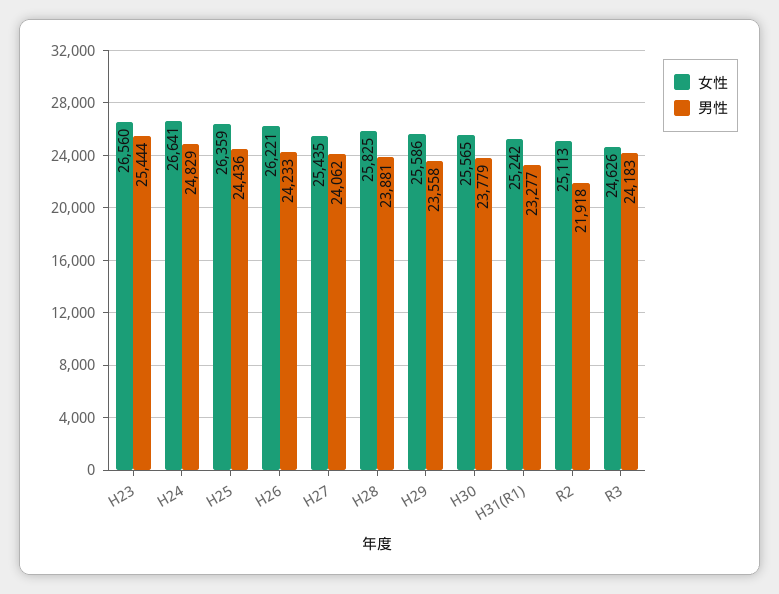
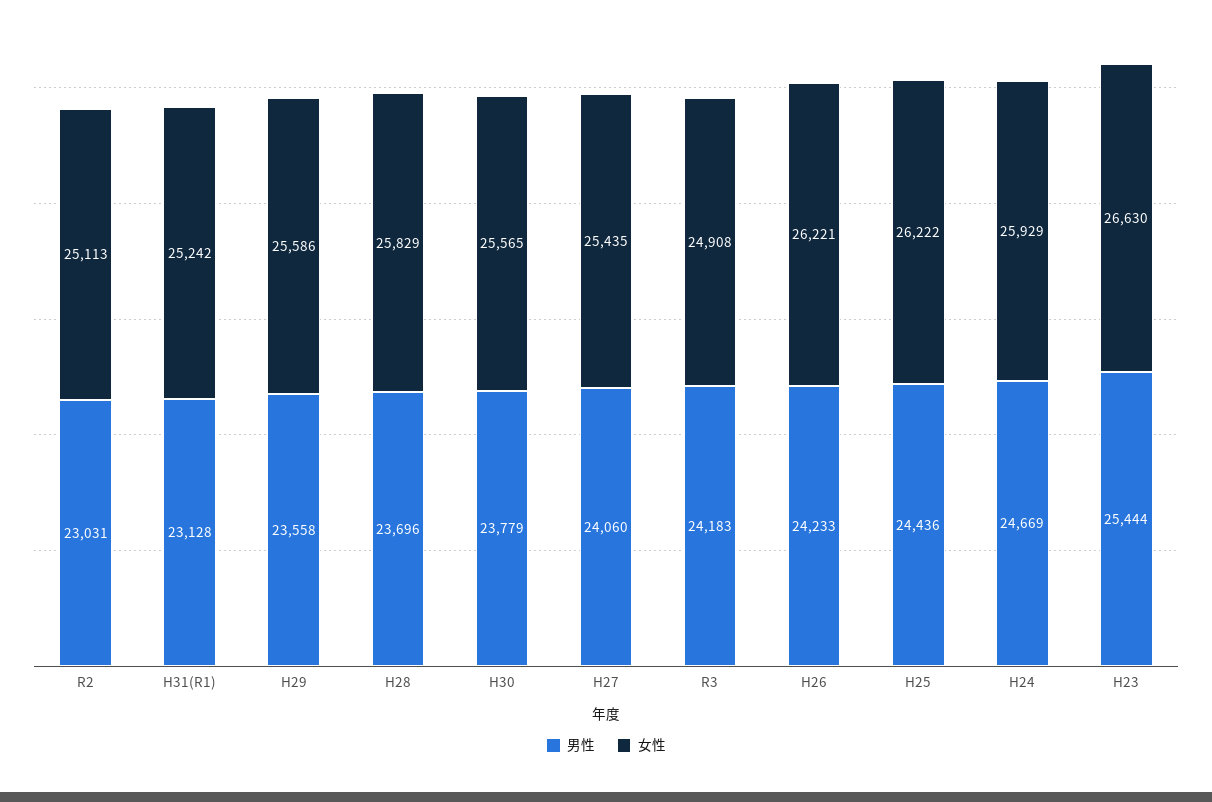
  {
    "女性": {
-     "H23": 26560,
+     "H23": 26630,
-     "H24": 26641,
+     "H24": 25929,
-     "H25": 26359,
+     "H25": 26222,
      "H26": 26221,
      "H27": 25435,
-     "H28": 25825,
+     "H28": 25829,
      "H29": 25586,
      "H30": 25565,
      "H31(R1)": 25242,
      "R2": 25113,
-     "R3": 24626
+     "R3": 24908
    },
    "男性": {
      "H23": 25444,
-     "H24": 24829,
+     "H24": 24669,
      "H25": 24436,
      "H26": 24233,
-     "H27": 24062,
+     "H27": 24060,
-     "H28": 23881,
+     "H28": 23696,
      "H29": 23558,
      "H30": 23779,
-     "H31(R1)": 23277,
+     "H31(R1)": 23128,
-     "R2": 21918,
+     "R2": 23031,
      "R3": 24183
    }
  }

